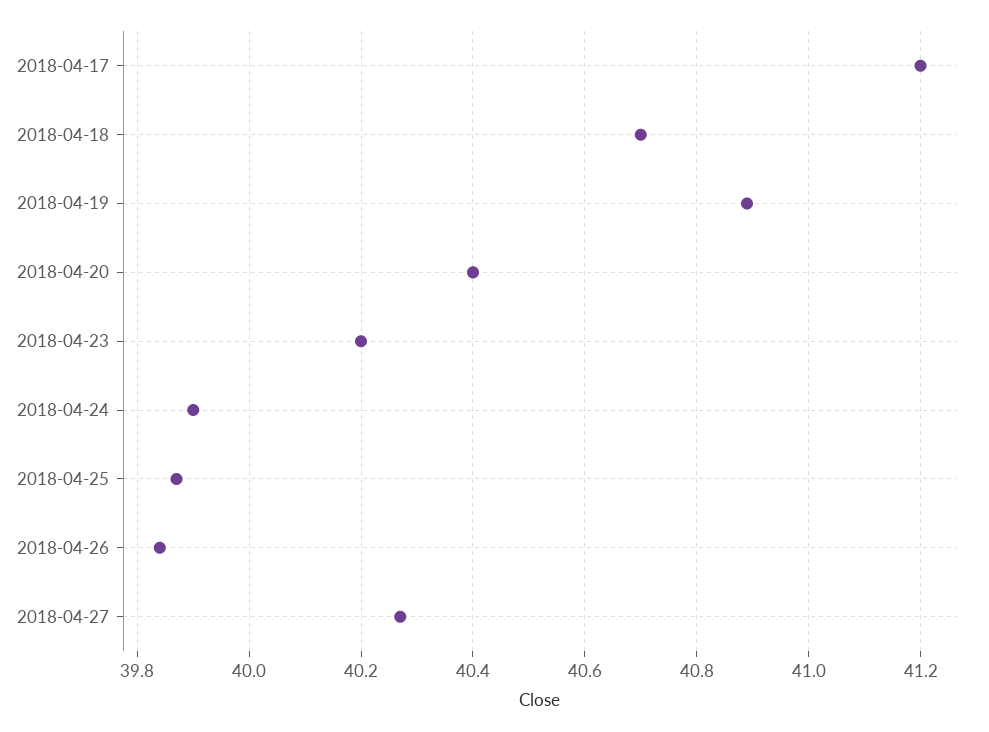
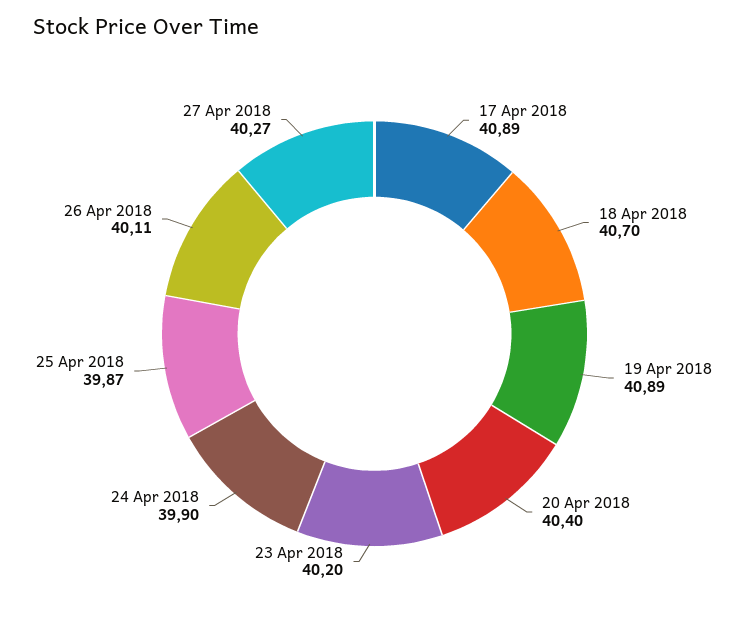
  {
-   "2018-04-17": 41.2,
+   "2018-04-17": 40.89,
    "2018-04-18": 40.7,
    "2018-04-19": 40.89,
    "2018-04-20": 40.4,
    "2018-04-23": 40.2,
    "2018-04-24": 39.9,
    "2018-04-25": 39.87,
-   "2018-04-26": 39.85,
+   "2018-04-26": 40.11,
    "2018-04-27": 40.27
  }

